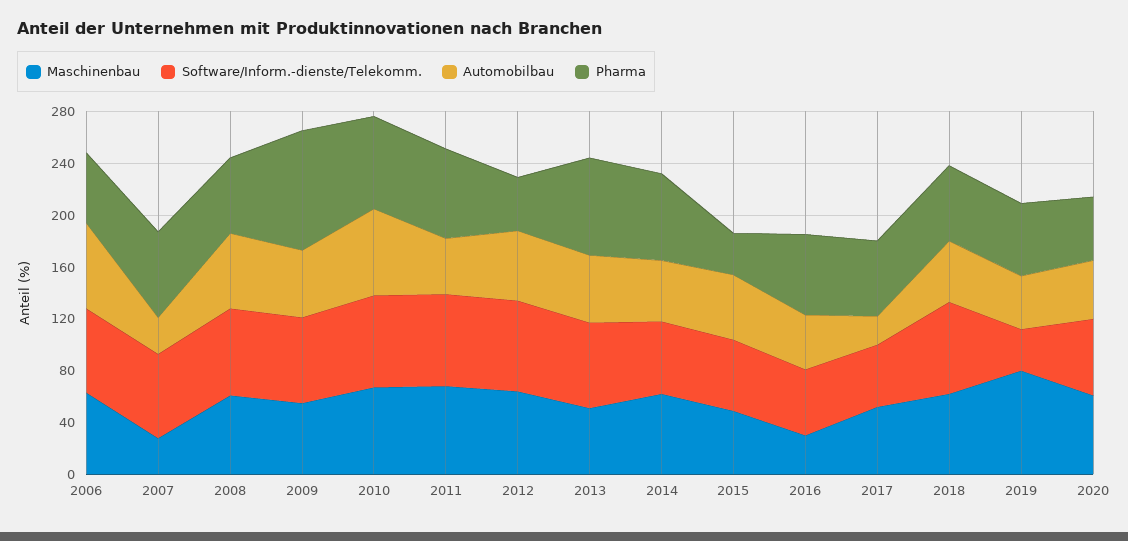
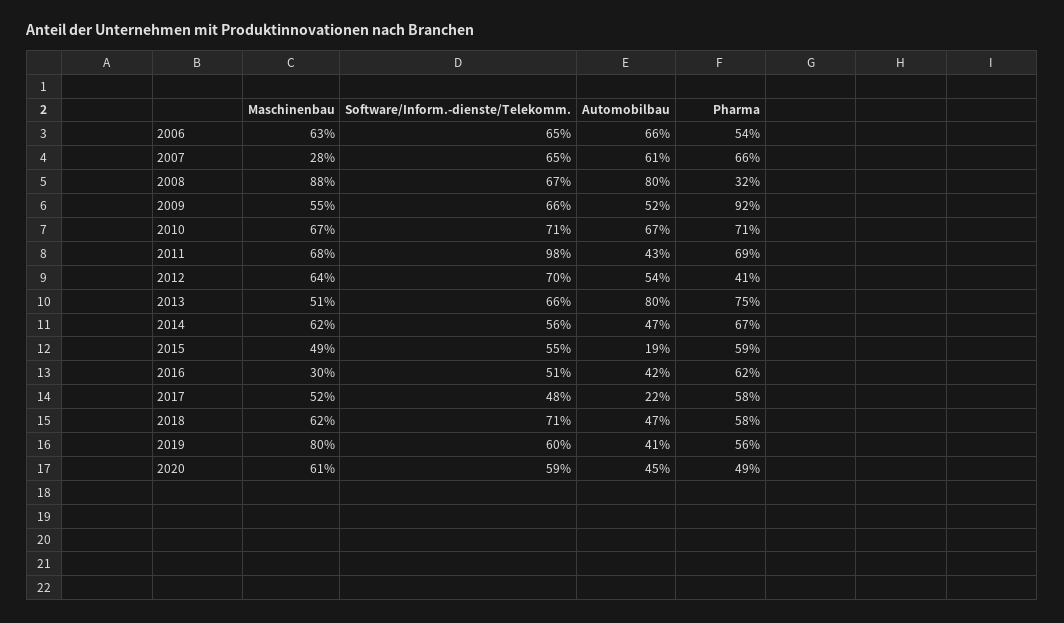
  {
    "Maschinenbau": {
      "2006": 63,
      "2007": 28,
-     "2008": 60,
+     "2008": 88,
      "2009": 55,
      "2010": 67,
      "2011": 68,
      "2012": 64,
      "2013": 51,
      "2014": 62,
      "2015": 49,
      "2016": 30,
      "2017": 52,
      "2018": 62,
      "2019": 80,
      "2020": 61
    },
    "Software/Inform.-dienste/Telekomm.": {
      "2006": 65,
      "2007": 65,
      "2008": 67,
      "2009": 66,
      "2010": 71,
-     "2011": 70,
+     "2011": 98,
      "2012": 70,
      "2013": 66,
      "2014": 56,
      "2015": 55,
      "2016": 51,
      "2017": 48,
      "2018": 71,
-     "2019": 30,
+     "2019": 60,
      "2020": 59
    },
    "Automobilbau": {
      "2006": 66,
-     "2007": 30,
+     "2007": 61,
-     "2008": 60,
+     "2008": 80,
      "2009": 52,
      "2010": 67,
      "2011": 43,
      "2012": 54,
-     "2013": 50,
+     "2013": 80,
      "2014": 47,
-     "2015": 50,
+     "2015": 19,
      "2016": 42,
      "2017": 22,
      "2018": 47,
      "2019": 41,
      "2020": 45
    },
    "Pharma": {
      "2006": 54,
      "2007": 66,
-     "2008": 60,
+     "2008": 32,
      "2009": 92,
      "2010": 71,
      "2011": 69,
      "2012": 41,
      "2013": 75,
      "2014": 67,
-     "2015": 30,
+     "2015": 59,
      "2016": 62,
      "2017": 58,
      "2018": 58,
      "2019": 56,
      "2020": 49
    }
  }

